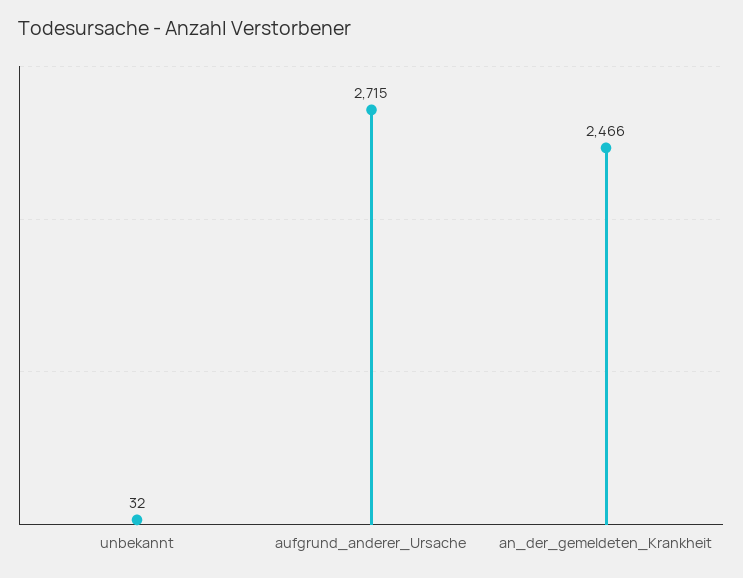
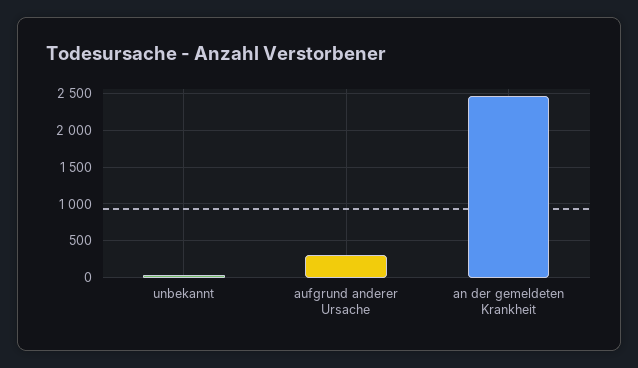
  {
    "unbekannt": 32,
-   "aufgrund_anderer_Ursache": 2715,
+   "aufgrund_anderer_Ursache": 300,
    "an_der_gemeldeten_Krankheit": 2466
  }

